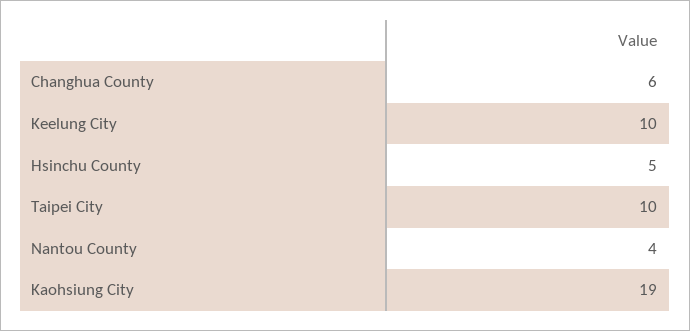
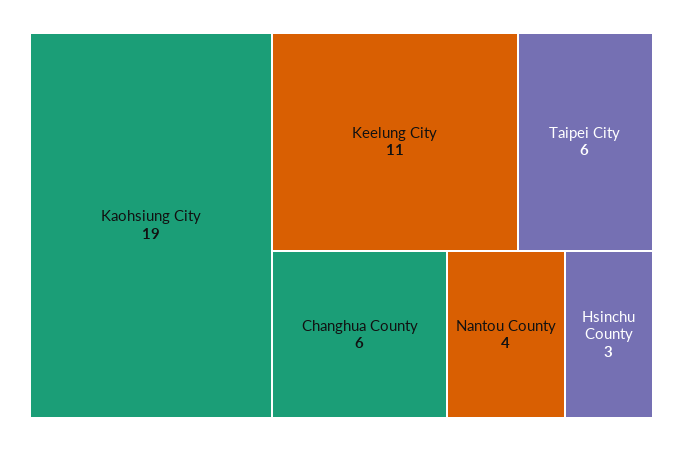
  {
    "Changhua County": 6,
-   "Keelung City": 10,
+   "Keelung City": 11,
-   "Hsinchu County": 5,
+   "Hsinchu County": 3,
-   "Taipei City": 10,
+   "Taipei City": 6,
    "Nantou County": 4,
    "Kaohsiung City": 19
  }

